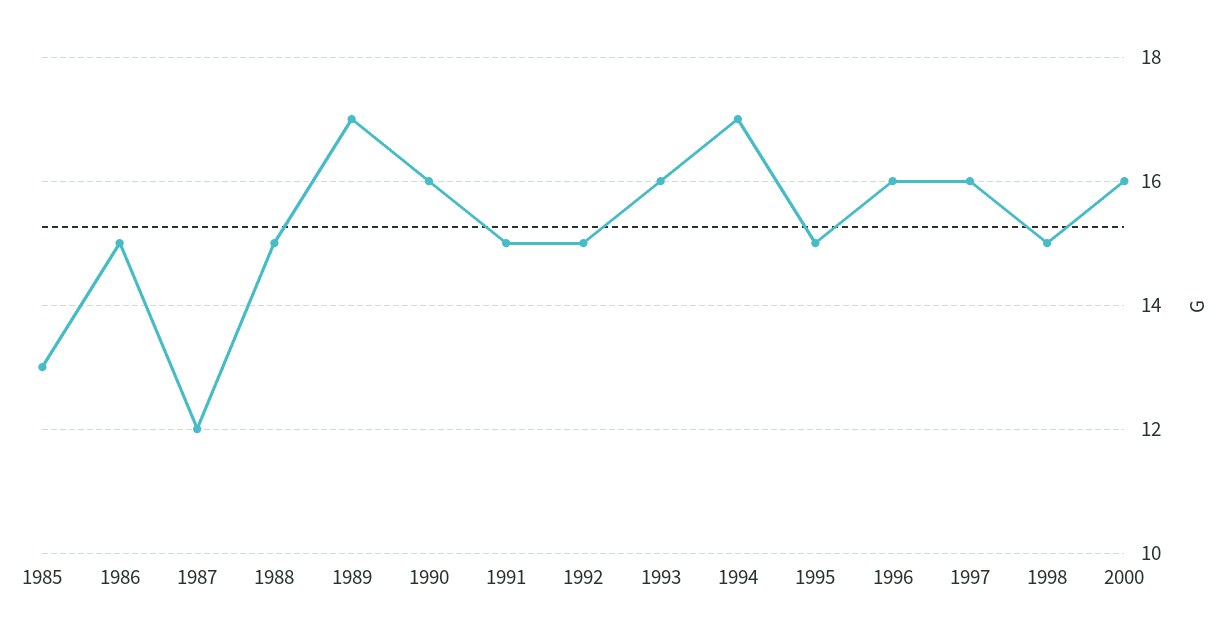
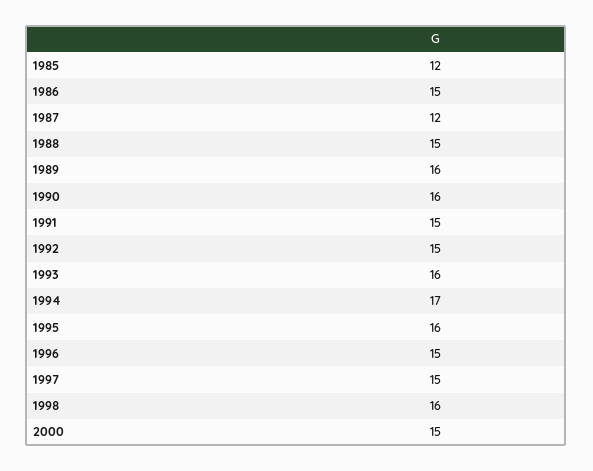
  {
-   "1985": 13,
+   "1985": 12,
    "1986": 15,
    "1987": 12,
    "1988": 15,
-   "1989": 17,
+   "1989": 16,
    "1990": 16,
    "1991": 15,
    "1992": 15,
    "1993": 16,
    "1994": 17,
-   "1995": 15,
+   "1995": 16,
-   "1996": 16,
+   "1996": 15,
-   "1997": 16,
+   "1997": 15,
-   "1998": 15,
+   "1998": 16,
-   "2000": 16
+   "2000": 15
  }

